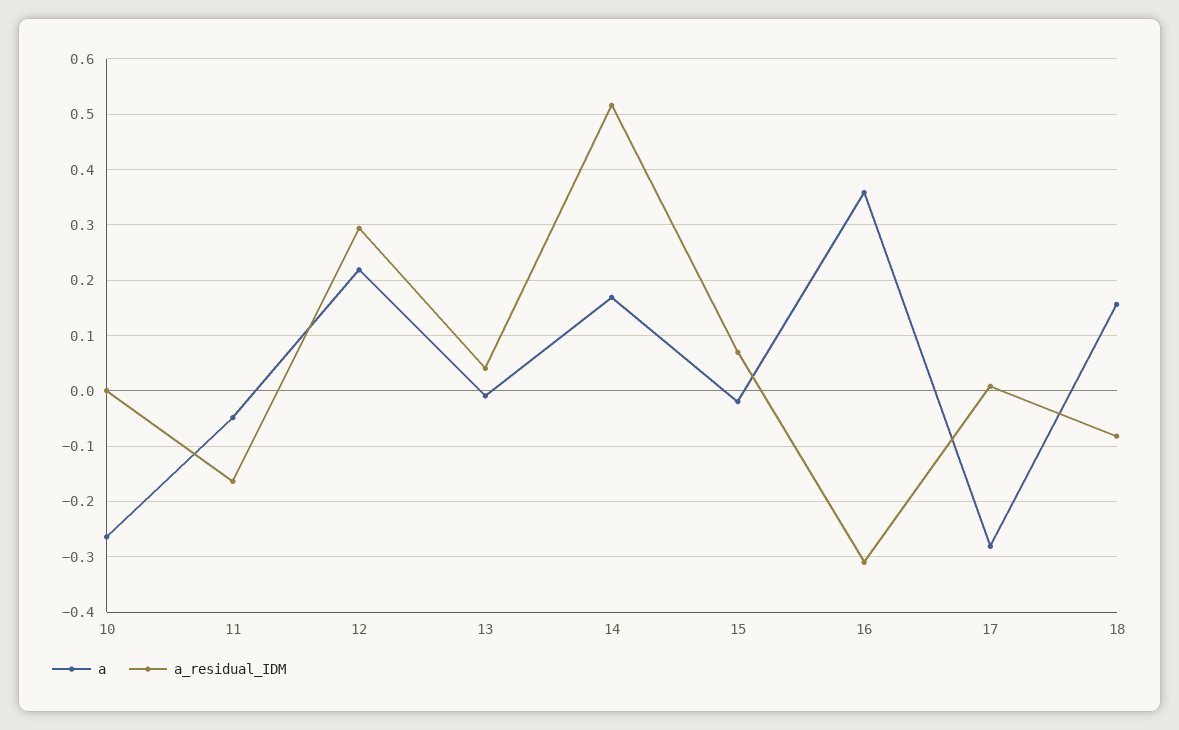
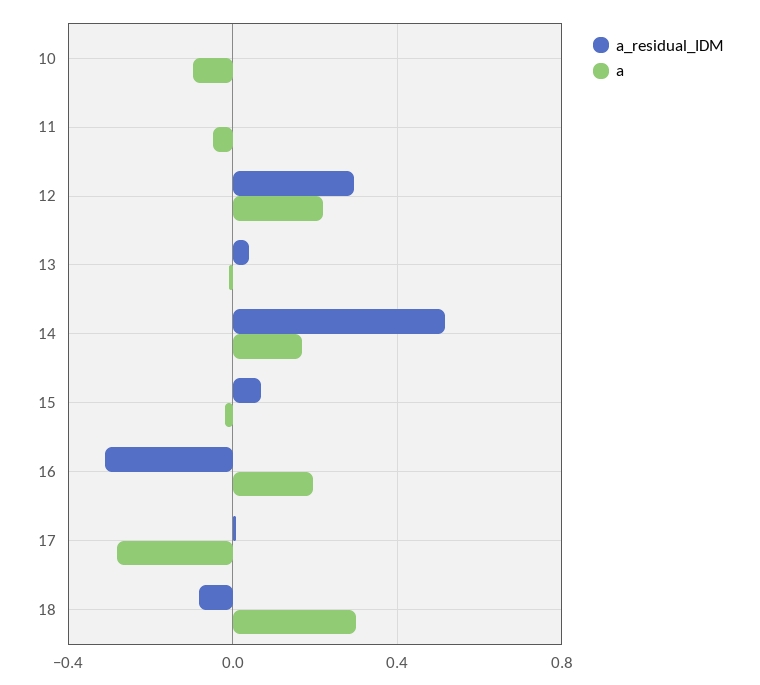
  {
    "a": {
-     "10": -0.26,
+     "10": -0.1,
      "11": -0.04,
      "12": 0.22,
      "13": 0,
      "14": 0.16,
      "15": -0.02,
-     "16": 0.36,
+     "16": 0.2,
      "17": -0.28,
-     "18": 0.16
+     "18": 0.3
    },
    "a_residual_IDM": {
      "10": 0,
-     "11": -0.16,
+     "11": 0,
      "12": 0.3,
      "13": 0.04,
      "14": 0.52,
      "15": 0.06,
      "16": -0.32,
      "17": 0,
      "18": -0.08
    }
  }

